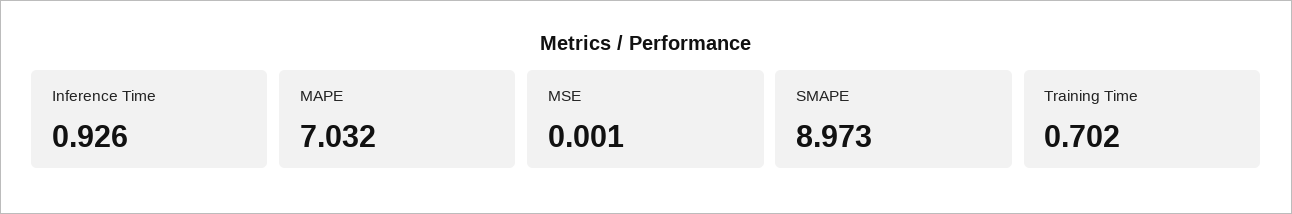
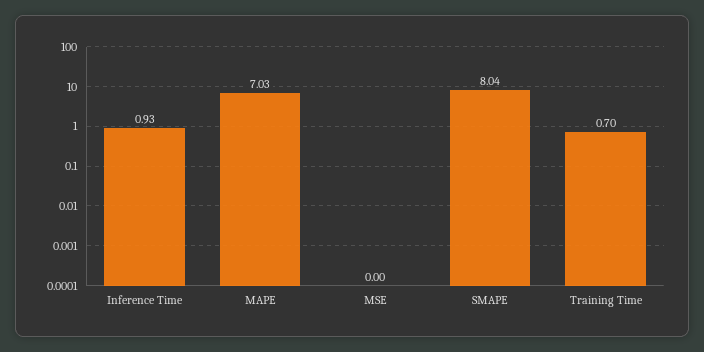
  {
    "Inference Time": 0.926,
    "MAPE": 7.032,
    "MSE": 0.001,
-   "SMAPE": 8.973,
+   "SMAPE": 8.04,
    "Training Time": 0.702
  }

